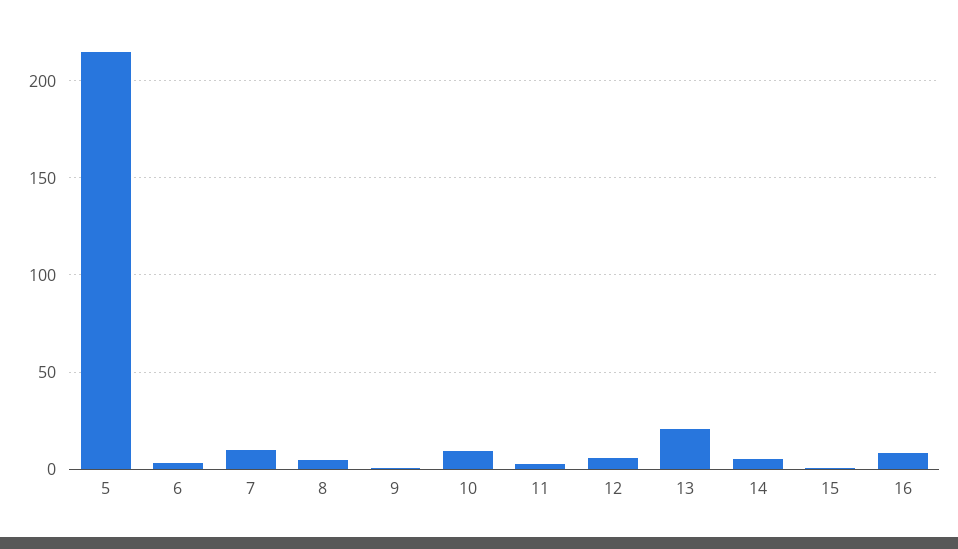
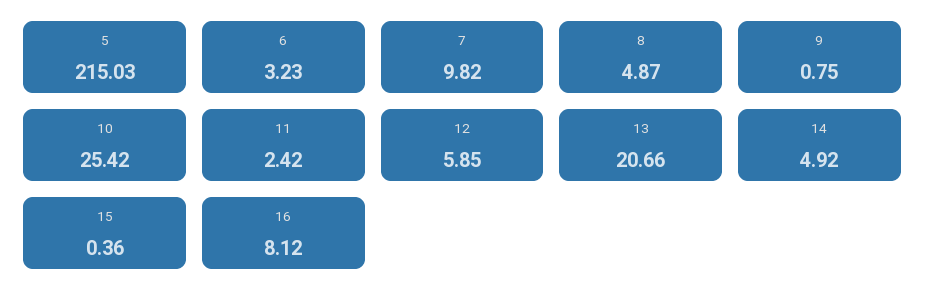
  {
    "5": 215.03,
    "6": 3.23,
    "7": 9.82,
    "8": 4.87,
    "9": 0.75,
-   "10": 10,
+   "10": 25.42,
    "11": 2.42,
    "12": 5.85,
    "13": 20.66,
    "14": 4.92,
    "15": 0.36,
    "16": 8.12
  }

